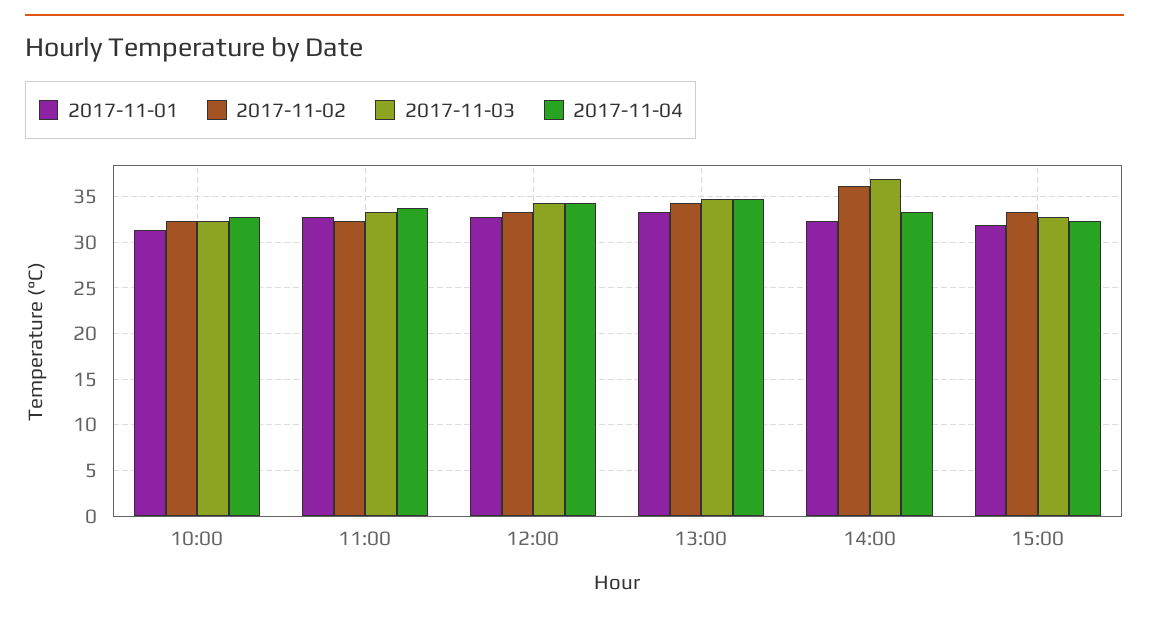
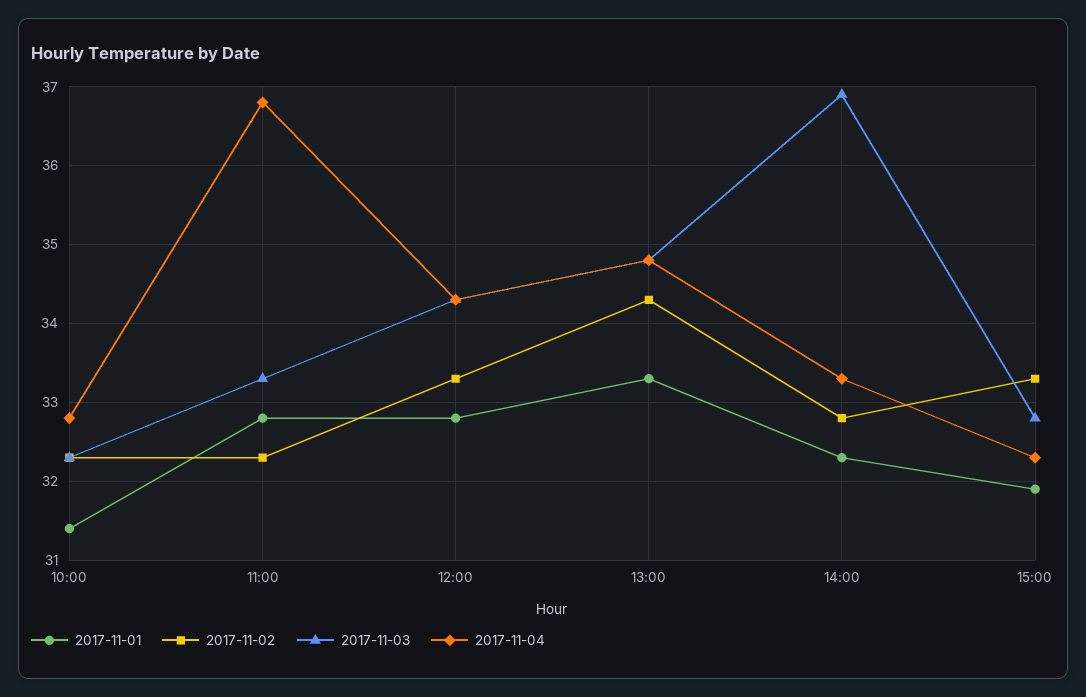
  {
    "2017-11-01": {
      "10:00": 31.4,
      "11:00": 32.8,
      "12:00": 32.8,
      "13:00": 33.3,
      "14:00": 32.3,
      "15:00": 31.9
    },
    "2017-11-02": {
      "10:00": 32.3,
      "11:00": 32.3,
      "12:00": 33.3,
      "13:00": 34.3,
-     "14:00": 36,
+     "14:00": 32.8,
      "15:00": 33.3
    },
    "2017-11-03": {
      "10:00": 32.3,
      "11:00": 33.3,
      "12:00": 34.3,
      "13:00": 34.8,
      "14:00": 36.9,
      "15:00": 32.8
    },
    "2017-11-04": {
      "10:00": 32.8,
-     "11:00": 34,
+     "11:00": 36.8,
      "12:00": 34.3,
      "13:00": 34.8,
      "14:00": 33.3,
      "15:00": 32.3
    }
  }

